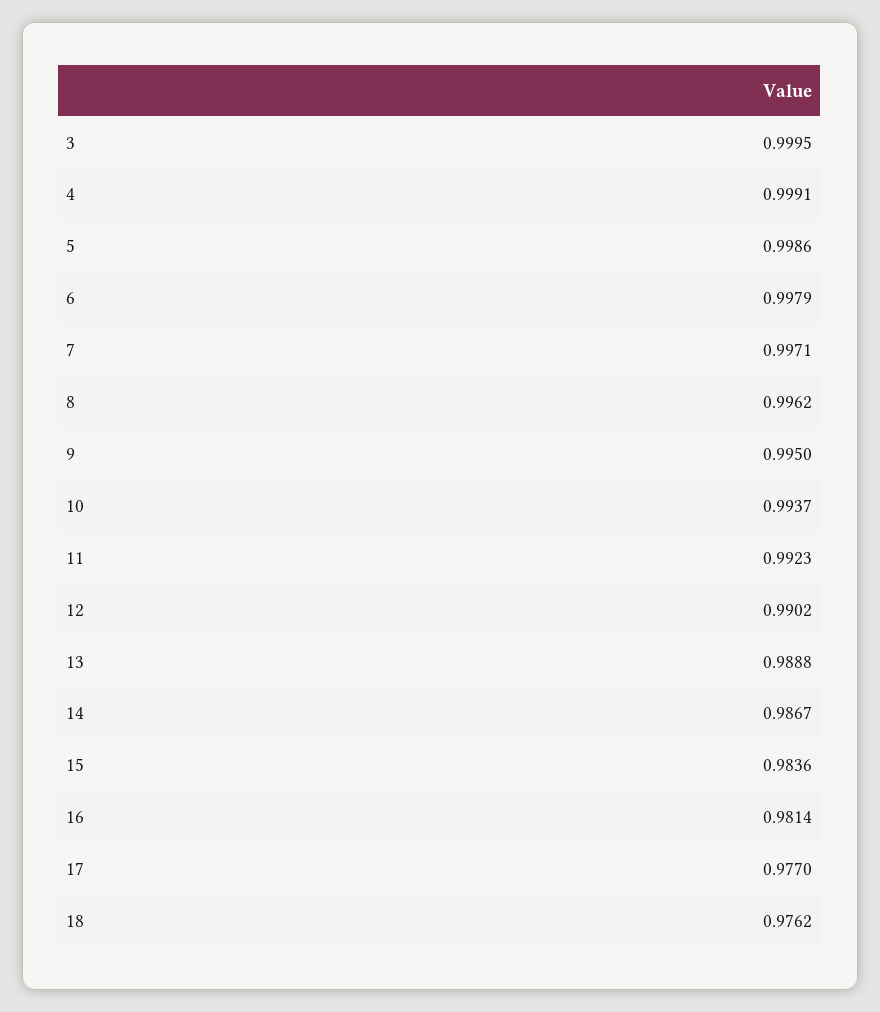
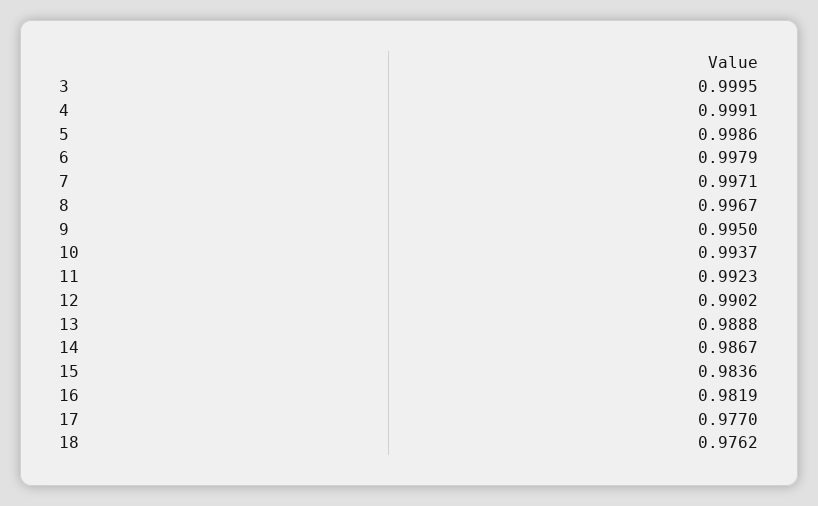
  {
    "3": 0.9995,
    "4": 0.9991,
    "5": 0.9986,
    "6": 0.9979,
    "7": 0.9971,
-   "8": 0.9962,
+   "8": 0.9967,
    "9": 0.995,
    "10": 0.9937,
    "11": 0.9923,
    "12": 0.9902,
    "13": 0.9888,
    "14": 0.9867,
    "15": 0.9836,
-   "16": 0.9814,
+   "16": 0.9819,
    "17": 0.977,
    "18": 0.9762
  }

